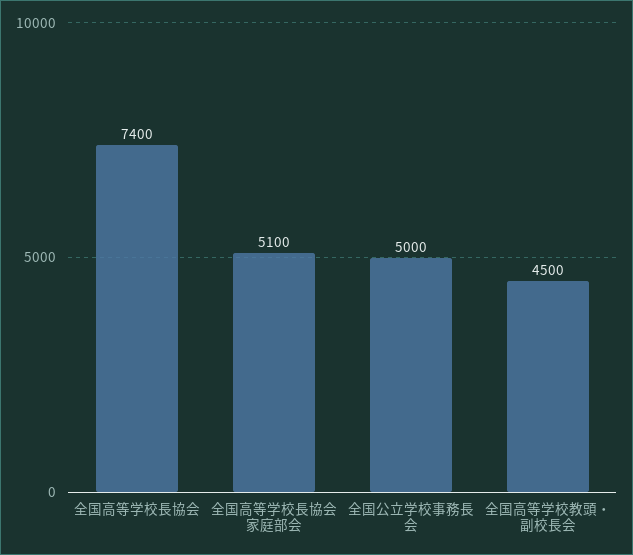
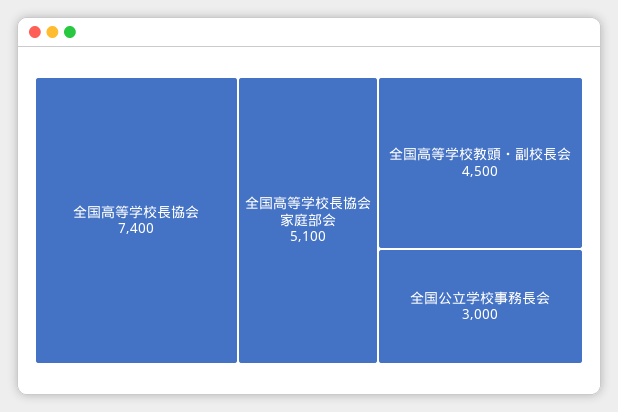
  {
    "全国高等学校長協会": 7400,
    "全国高等学校長協会家庭部会": 5100,
-   "全国公立学校事務長会": 5000,
+   "全国公立学校事務長会": 3000,
    "全国高等学校教頭・副校長会": 4500
  }

